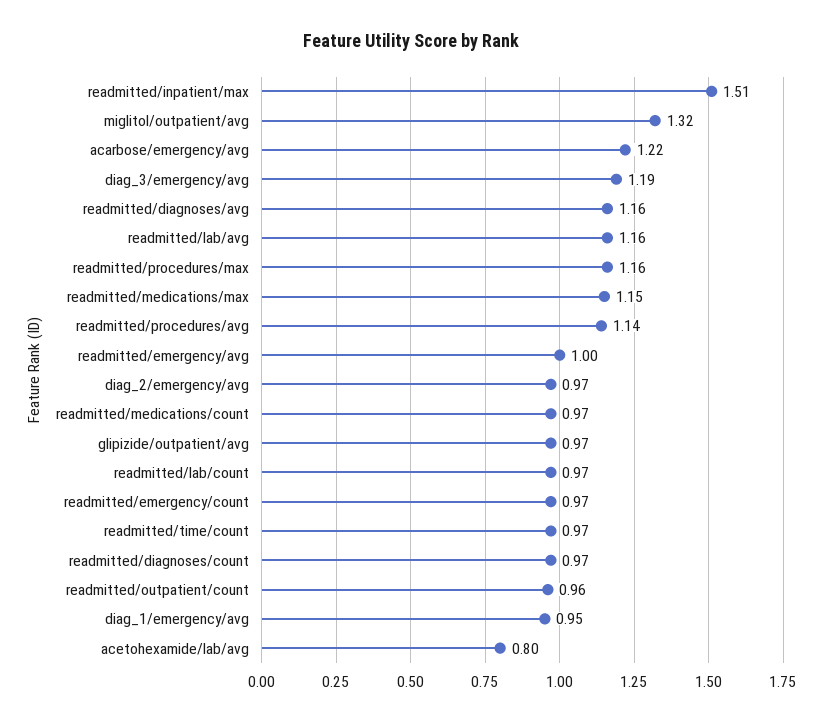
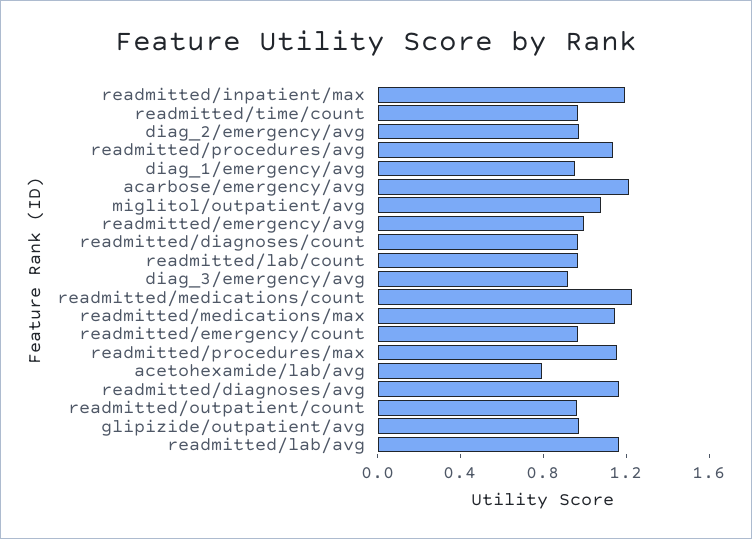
  {
-   "readmitted/inpatient/max": 1.51,
+   "readmitted/inpatient/max": 1.2,
-   "miglitol/outpatient/avg": 1.32,
+   "miglitol/outpatient/avg": 1.1,
    "acarbose/emergency/avg": 1.22,
-   "diag_3/emergency/avg": 1.19,
+   "diag_3/emergency/avg": 0.9,
    "readmitted/diagnoses/avg": 1.16,
    "readmitted/lab/avg": 1.16,
    "readmitted/procedures/max": 1.16,
    "readmitted/medications/max": 1.15,
    "readmitted/procedures/avg": 1.14,
    "readmitted/emergency/avg": 1,
    "diag_2/emergency/avg": 0.97,
-   "readmitted/medications/count": 0.97,
+   "readmitted/medications/count": 1.2,
    "glipizide/outpatient/avg": 0.97,
    "readmitted/lab/count": 0.97,
    "readmitted/emergency/count": 0.97,
    "readmitted/time/count": 0.97,
    "readmitted/diagnoses/count": 0.97,
    "readmitted/outpatient/count": 0.96,
    "diag_1/emergency/avg": 0.95,
    "acetohexamide/lab/avg": 0.8
  }

